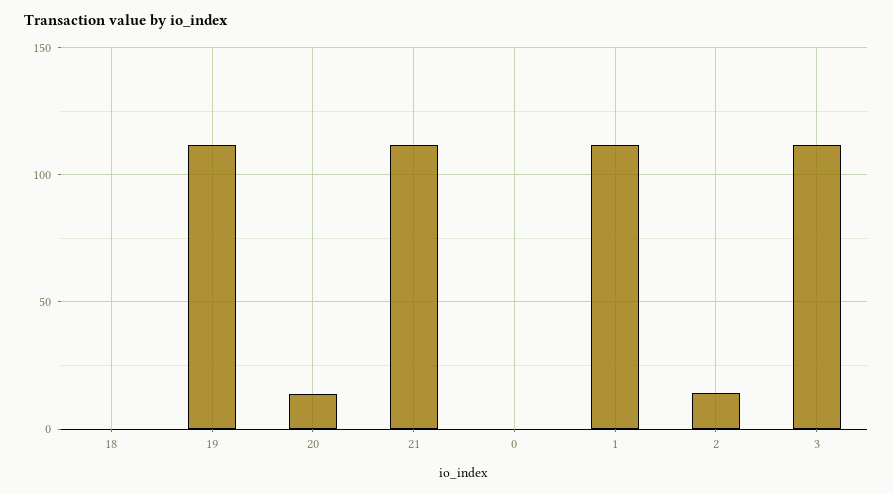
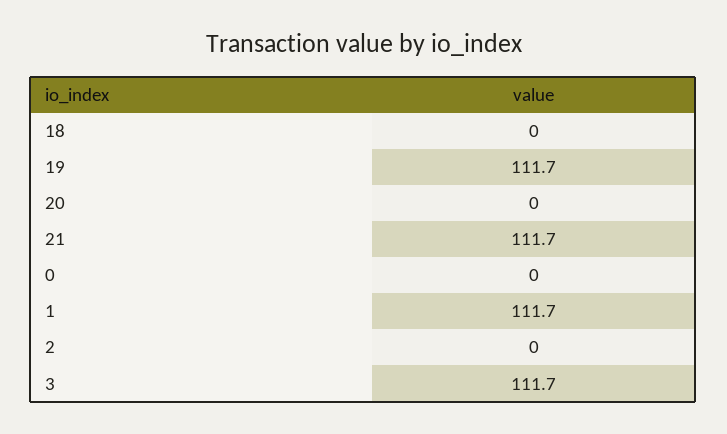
  {
    "18": 0,
    "19": 111.7,
-   "20": 15,
+   "20": 0,
    "21": 111.7,
    "0": 0,
    "1": 111.7,
-   "2": 15,
+   "2": 0,
    "3": 111.7
  }

